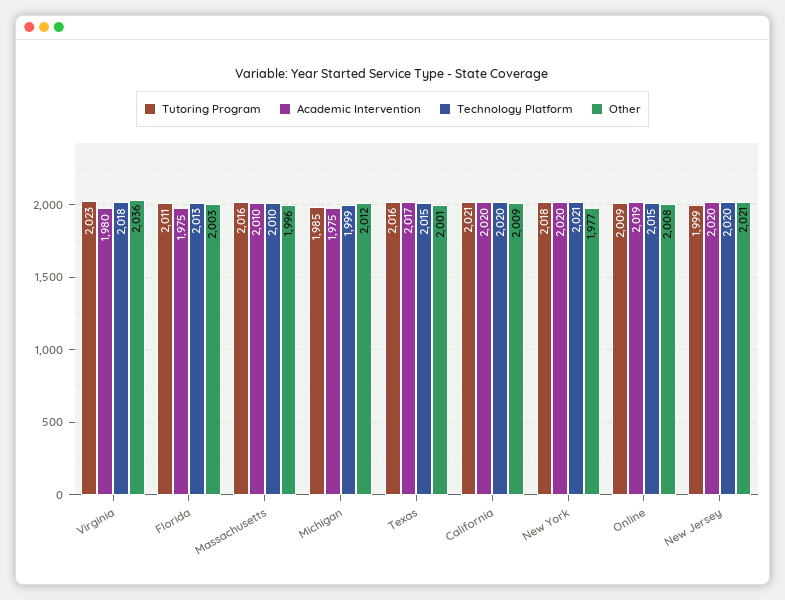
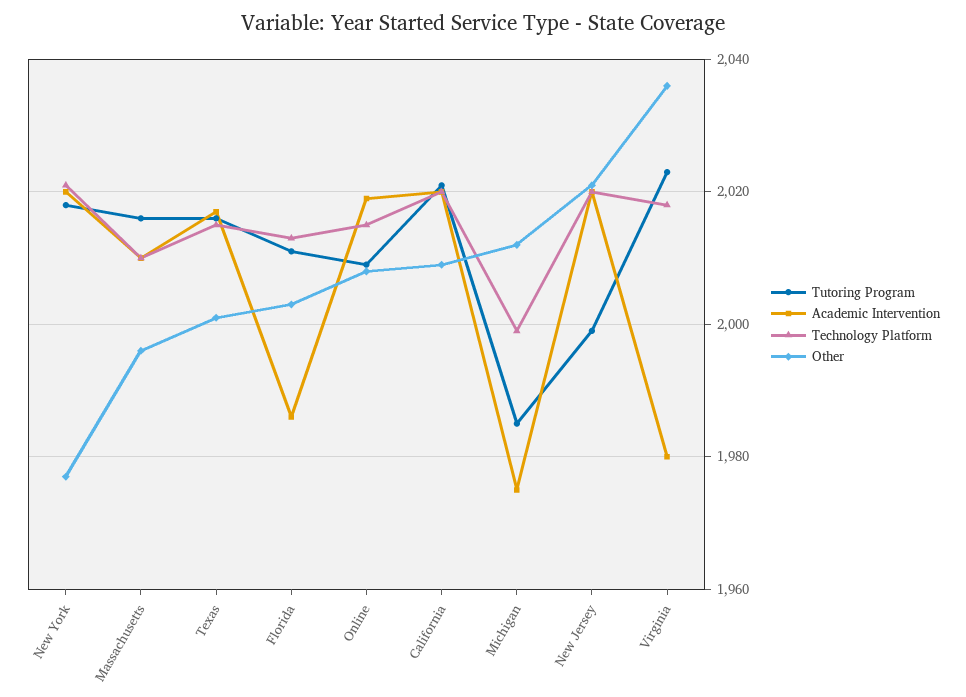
  {
    "Tutoring Program": {
      "Virginia": 2023,
      "Florida": 2011,
      "Massachusetts": 2016,
      "Michigan": 1985,
      "Texas": 2016,
      "California": 2021,
      "New York": 2018,
      "Online": 2009,
      "New Jersey": 1999
    },
    "Academic Intervention": {
      "Virginia": 1980,
-     "Florida": 1975,
+     "Florida": 1985,
      "Massachusetts": 2010,
      "Michigan": 1975,
      "Texas": 2017,
      "California": 2020,
      "New York": 2020,
      "Online": 2019,
      "New Jersey": 2020
    },
    "Technology Platform": {
      "Virginia": 2018,
      "Florida": 2013,
      "Massachusetts": 2010,
      "Michigan": 1999,
      "Texas": 2015,
      "California": 2020,
      "New York": 2021,
      "Online": 2015,
      "New Jersey": 2020
    },
    "Other": {
      "Virginia": 2036,
      "Florida": 2003,
      "Massachusetts": 1996,
      "Michigan": 2012,
      "Texas": 2001,
      "California": 2009,
      "New York": 1977,
      "Online": 2008,
      "New Jersey": 2021
    }
  }

